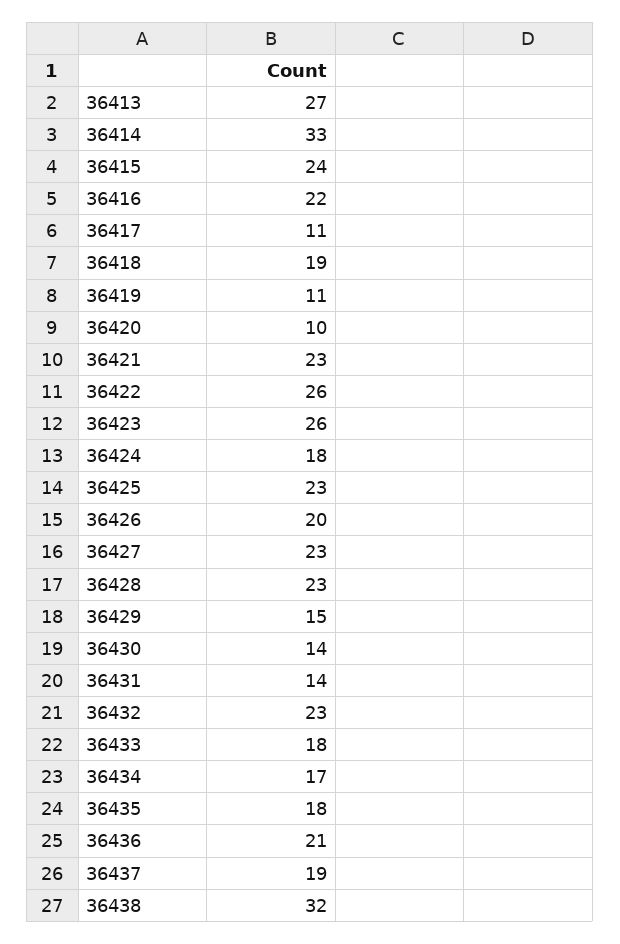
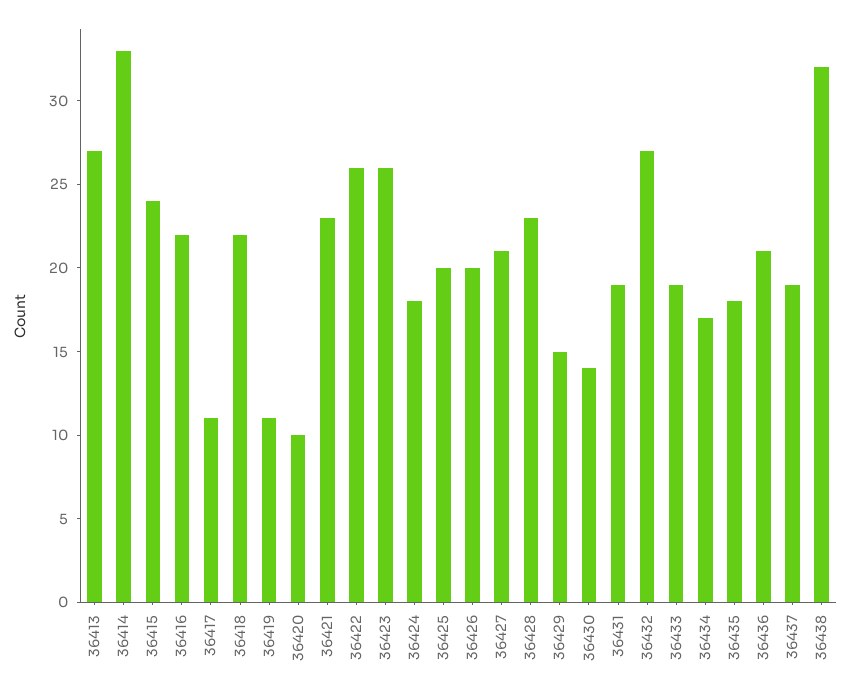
  {
    "36413": 27,
    "36414": 33,
    "36415": 24,
    "36416": 22,
    "36417": 11,
-   "36418": 19,
+   "36418": 22,
    "36419": 11,
    "36420": 10,
    "36421": 23,
    "36422": 26,
    "36423": 26,
    "36424": 18,
-   "36425": 23,
+   "36425": 20,
    "36426": 20,
-   "36427": 23,
+   "36427": 21,
    "36428": 23,
    "36429": 15,
    "36430": 14,
-   "36431": 14,
+   "36431": 19,
-   "36432": 23,
+   "36432": 27,
-   "36433": 18,
+   "36433": 19,
    "36434": 17,
    "36435": 18,
    "36436": 21,
    "36437": 19,
    "36438": 32
  }

